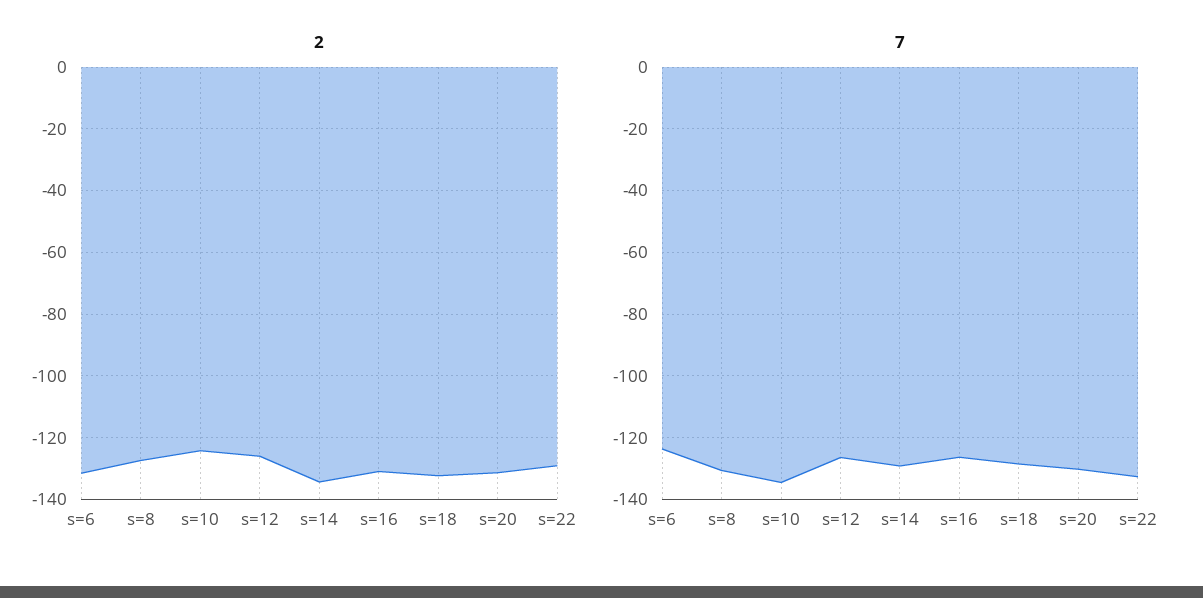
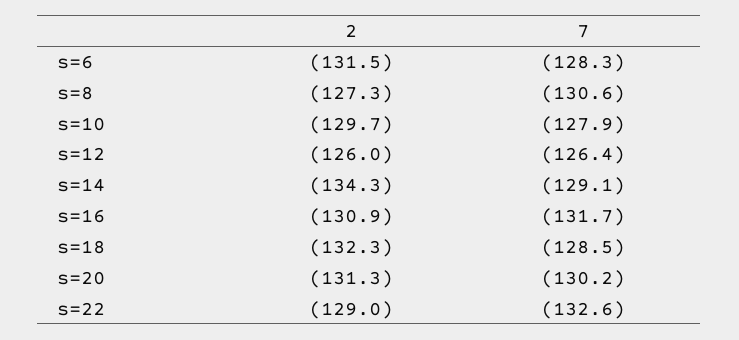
  {
    "2": {
      "s=6": -131.5,
      "s=8": -127.3,
-     "s=10": -124,
+     "s=10": -129.7,
      "s=12": -126,
      "s=14": -134.3,
      "s=16": -130.9,
      "s=18": -132.3,
      "s=20": -131.3,
      "s=22": -129
    },
    "7": {
-     "s=6": -124,
+     "s=6": -128.3,
      "s=8": -130.6,
-     "s=10": -134,
+     "s=10": -127.9,
      "s=12": -126.4,
      "s=14": -129.1,
-     "s=16": -126,
+     "s=16": -131.7,
      "s=18": -128.5,
      "s=20": -130.2,
      "s=22": -132.6
    }
  }

